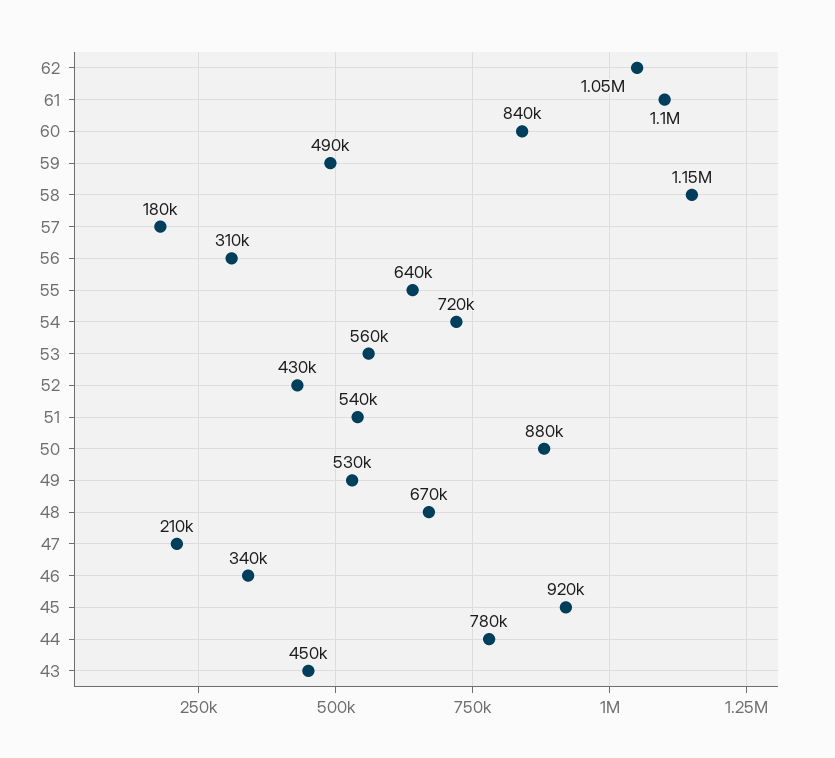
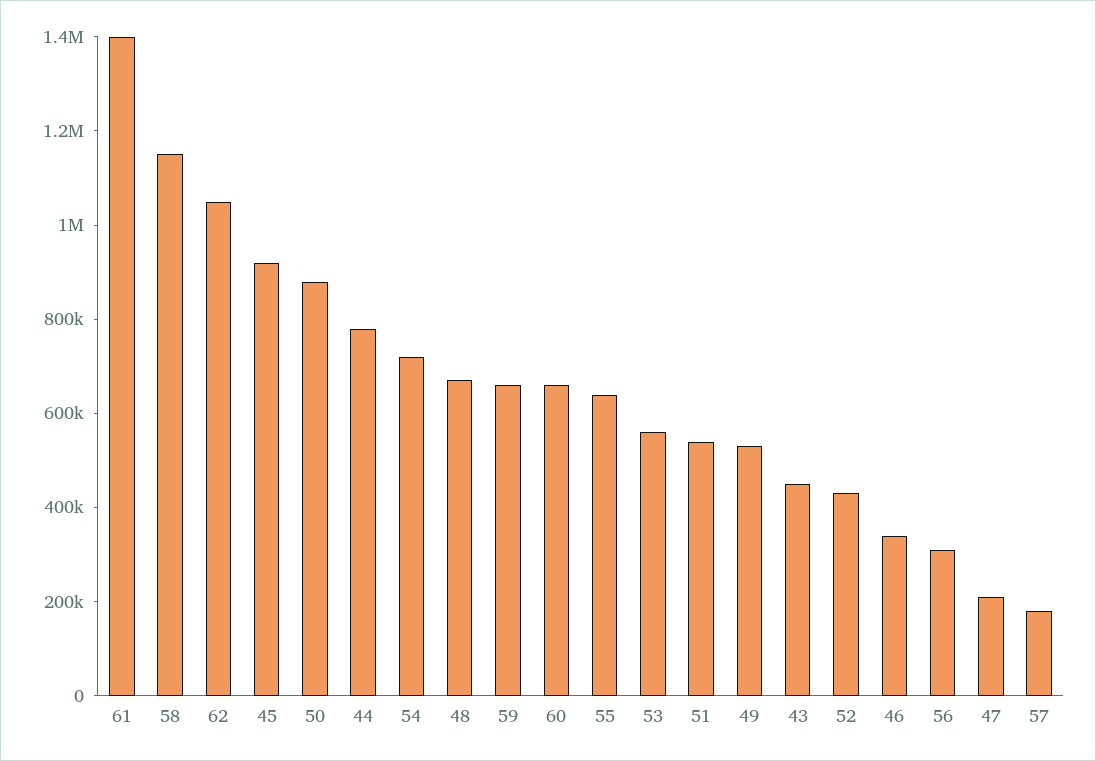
  {
    "62": 1050000,
-   "61": 1100000,
+   "61": 1400000,
-   "60": 840000,
+   "60": 650000,
-   "59": 490000,
+   "59": 650000,
    "58": 1150000,
    "57": 180000,
    "56": 310000,
    "55": 640000,
    "54": 720000,
    "53": 560000,
    "52": 430000,
    "51": 540000,
    "50": 880000,
    "49": 530000,
    "48": 670000,
    "47": 210000,
    "46": 340000,
    "45": 920000,
    "44": 780000,
    "43": 450000
  }

